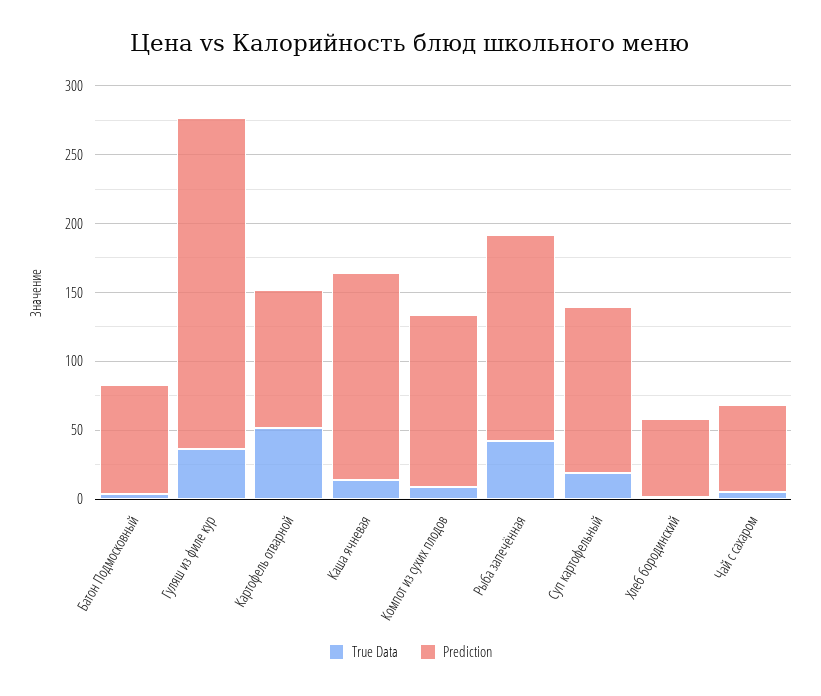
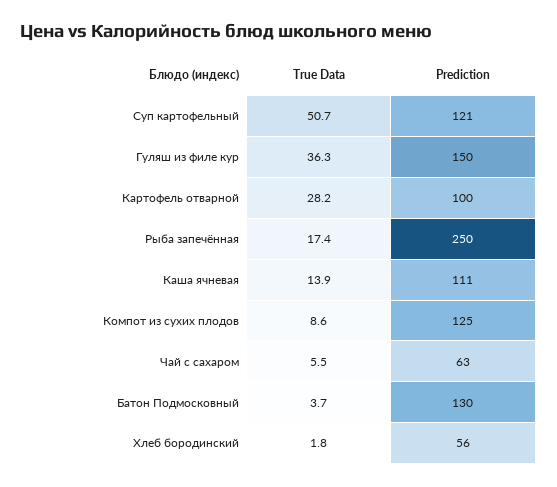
  {
    "True Data": {
      "Батон Подмосковный": 3.7,
      "Гуляш из филе кур": 36.3,
-     "Картофель отварной": 50,
+     "Картофель отварной": 28.2,
      "Каша ячневая": 13.9,
      "Компот из сухих плодов": 8.6,
-     "Рыба запечённая": 40,
+     "Рыба запечённая": 17.4,
-     "Суп картофельный": 20,
+     "Суп картофельный": 50.7,
      "Хлеб бородинский": 1.8,
      "Чай с сахаром": 5.5
    },
    "Prediction": {
-     "Батон Подмосковный": 80,
+     "Батон Подмосковный": 130,
-     "Гуляш из филе кур": 240,
+     "Гуляш из филе кур": 150,
      "Картофель отварной": 100,
-     "Каша ячневая": 150,
+     "Каша ячневая": 111,
      "Компот из сухих плодов": 125,
-     "Рыба запечённая": 150,
+     "Рыба запечённая": 250,
      "Суп картофельный": 121,
      "Хлеб бородинский": 56,
      "Чай с сахаром": 63
    }
  }

